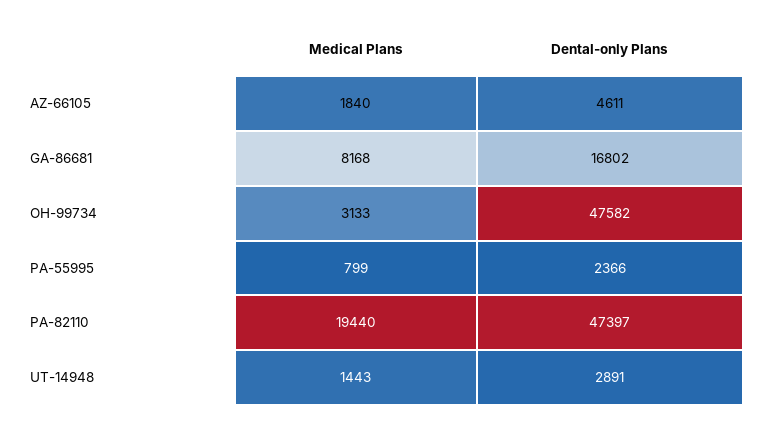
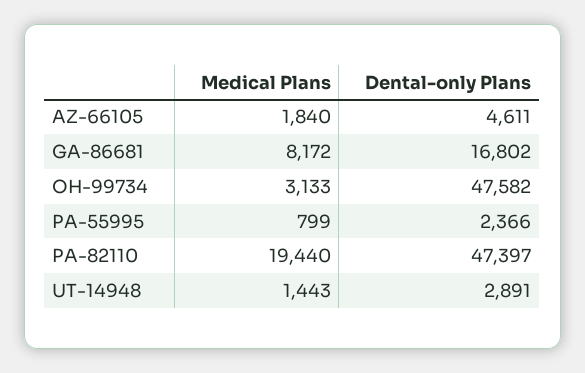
  {
    "Medical Plans": {
      "AZ-66105": 1840,
-     "GA-86681": 8168,
+     "GA-86681": 8172,
      "OH-99734": 3133,
      "PA-55995": 799,
      "PA-82110": 19440,
      "UT-14948": 1443
    },
    "Dental-only Plans": {
      "AZ-66105": 4611,
      "GA-86681": 16802,
      "OH-99734": 47582,
      "PA-55995": 2366,
      "PA-82110": 47397,
      "UT-14948": 2891
    }
  }

